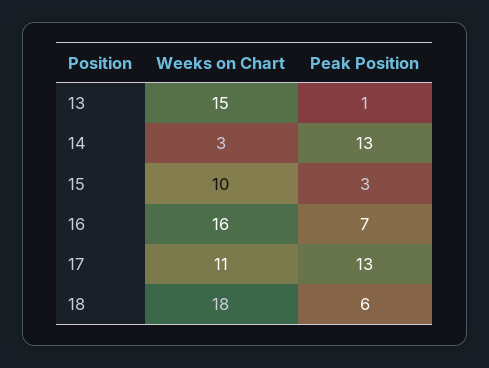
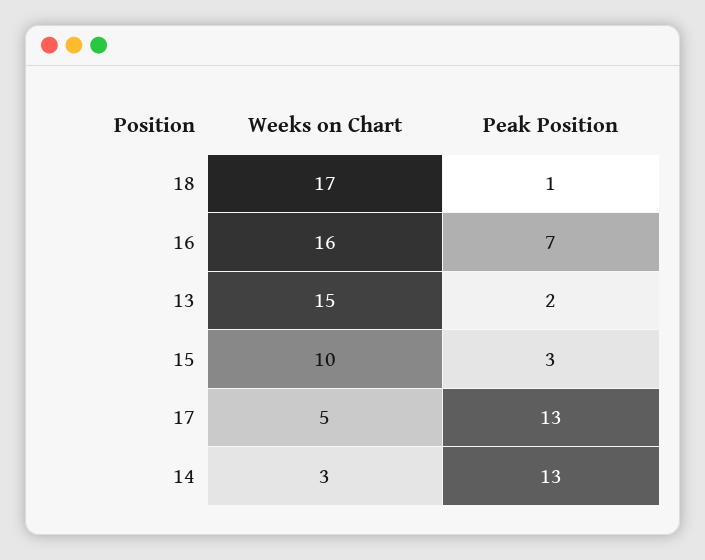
  {
    "Weeks on Chart": {
      "13": 15,
      "14": 3,
      "15": 10,
      "16": 16,
-     "17": 11,
+     "17": 5,
-     "18": 18
+     "18": 17
    },
    "Peak Position": {
-     "13": 1,
+     "13": 2,
      "14": 13,
      "15": 3,
      "16": 7,
      "17": 13,
-     "18": 6
+     "18": 1
    }
  }

